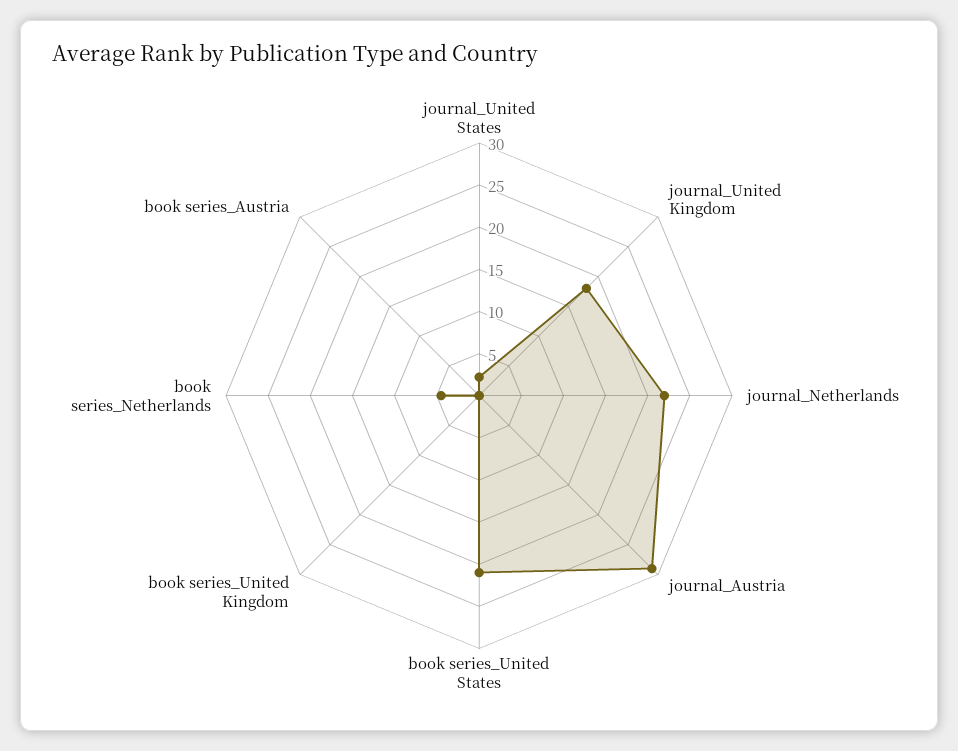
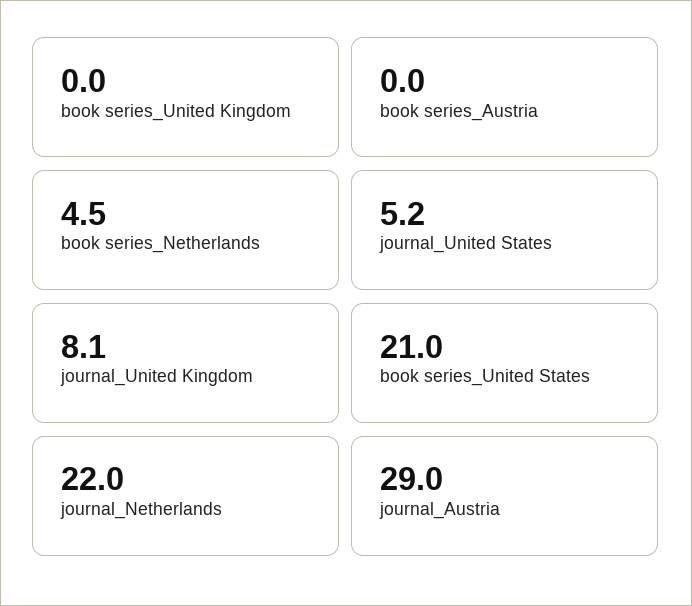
  {
-   "journal_United States": 2,
+   "journal_United States": 5.2,
-   "journal_United Kingdom": 18,
+   "journal_United Kingdom": 8.1,
    "journal_Netherlands": 22,
    "journal_Austria": 29,
    "book series_United States": 21,
    "book series_United Kingdom": 0,
    "book series_Netherlands": 4.5,
    "book series_Austria": 0
  }

